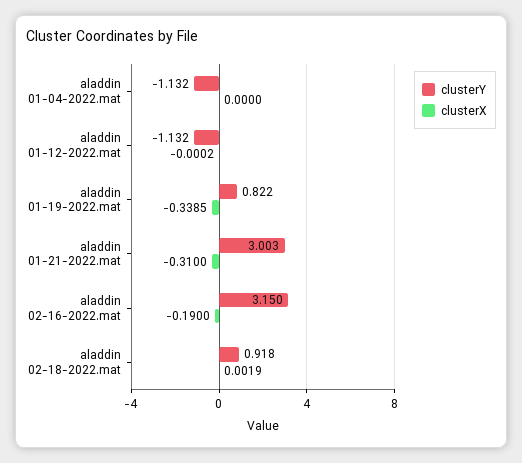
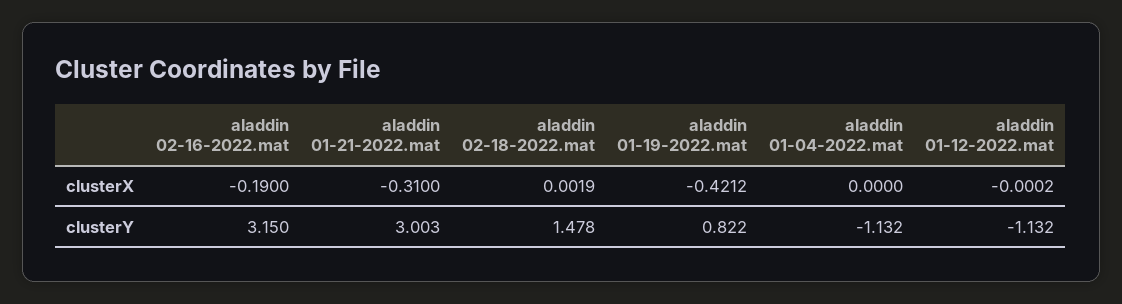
  {
    "clusterY": {
      "aladdin 01-04-2022.mat": -1.132,
      "aladdin 01-12-2022.mat": -1.132,
      "aladdin 01-19-2022.mat": 0.822,
      "aladdin 01-21-2022.mat": 3.003,
      "aladdin 02-16-2022.mat": 3.15,
-     "aladdin 02-18-2022.mat": 0.918
+     "aladdin 02-18-2022.mat": 1.478
    },
    "clusterX": {
      "aladdin 01-04-2022.mat": 0,
      "aladdin 01-12-2022.mat": -0.0002,
-     "aladdin 01-19-2022.mat": -0.3385,
+     "aladdin 01-19-2022.mat": -0.4212,
      "aladdin 01-21-2022.mat": -0.31,
      "aladdin 02-16-2022.mat": -0.19,
      "aladdin 02-18-2022.mat": 0.0019
    }
  }

